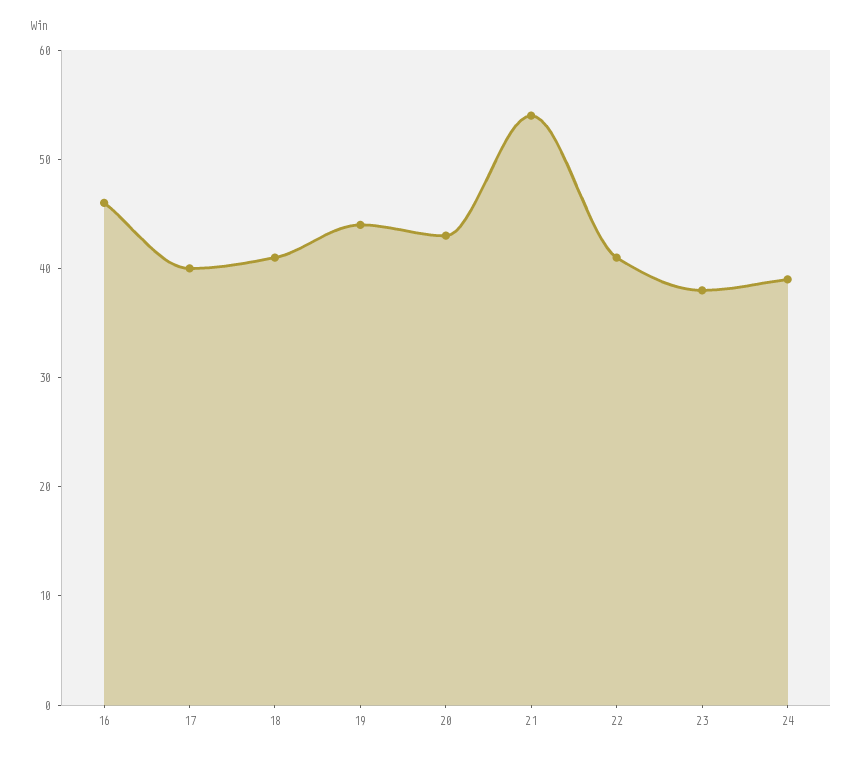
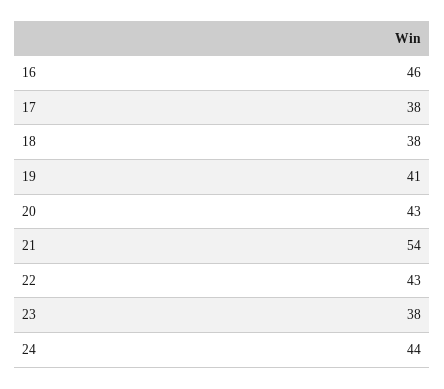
  {
    "16": 46,
-   "17": 40,
+   "17": 38,
-   "18": 41,
+   "18": 38,
-   "19": 44,
+   "19": 41,
    "20": 43,
    "21": 54,
-   "22": 41,
+   "22": 43,
    "23": 38,
-   "24": 39
+   "24": 44
  }

